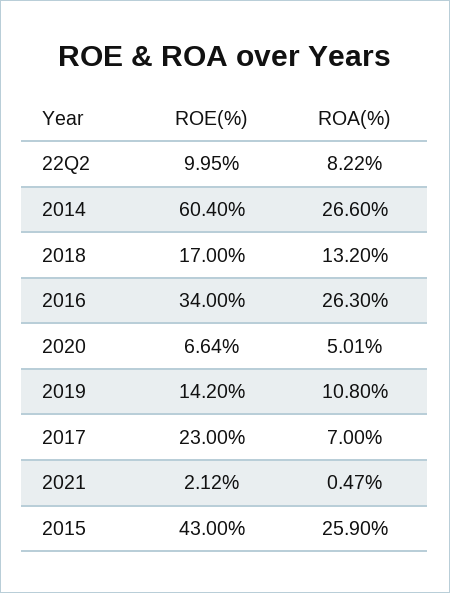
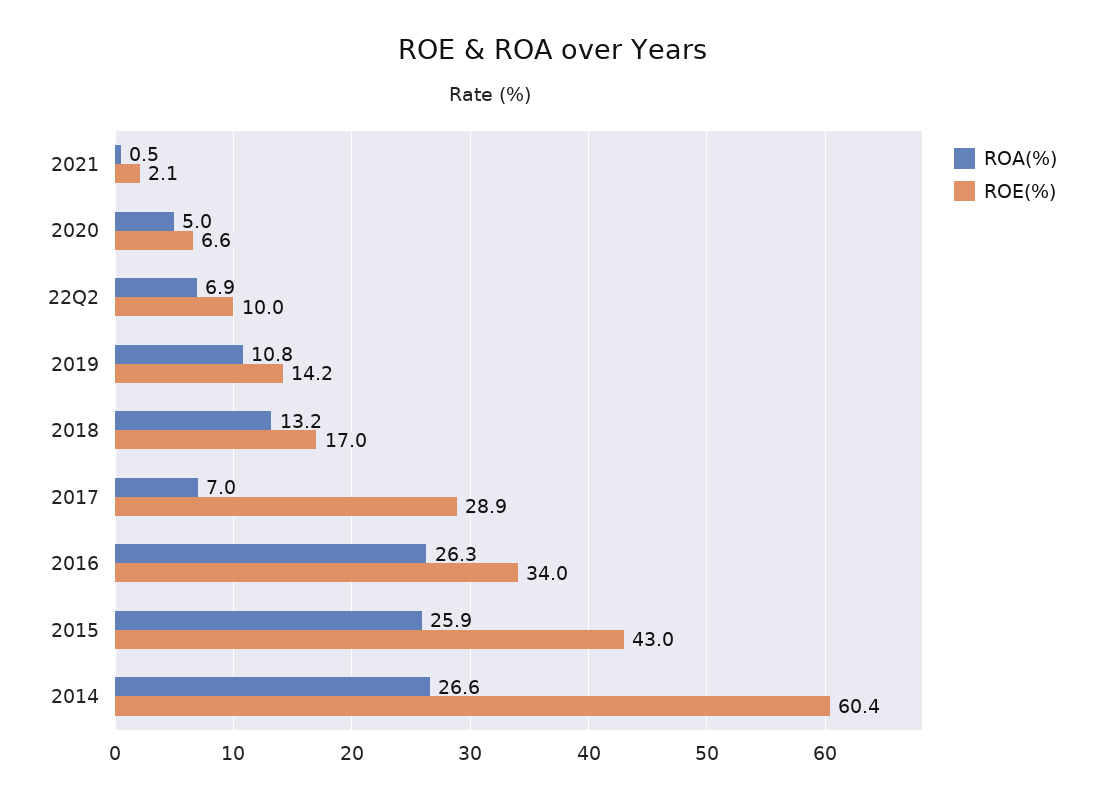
  {
    "ROE(%)": {
      "22Q2": 9.95,
      "2014": 60.4,
      "2018": 17,
      "2016": 34,
      "2020": 6.64,
      "2019": 14.2,
-     "2017": 23,
+     "2017": 28.9,
      "2021": 2.12,
      "2015": 43
    },
    "ROA(%)": {
-     "22Q2": 8.22,
+     "22Q2": 6.9,
      "2014": 26.6,
      "2018": 13.2,
      "2016": 26.3,
      "2020": 5.01,
      "2019": 10.8,
      "2017": 7,
      "2021": 0.47,
      "2015": 25.9
    }
  }

